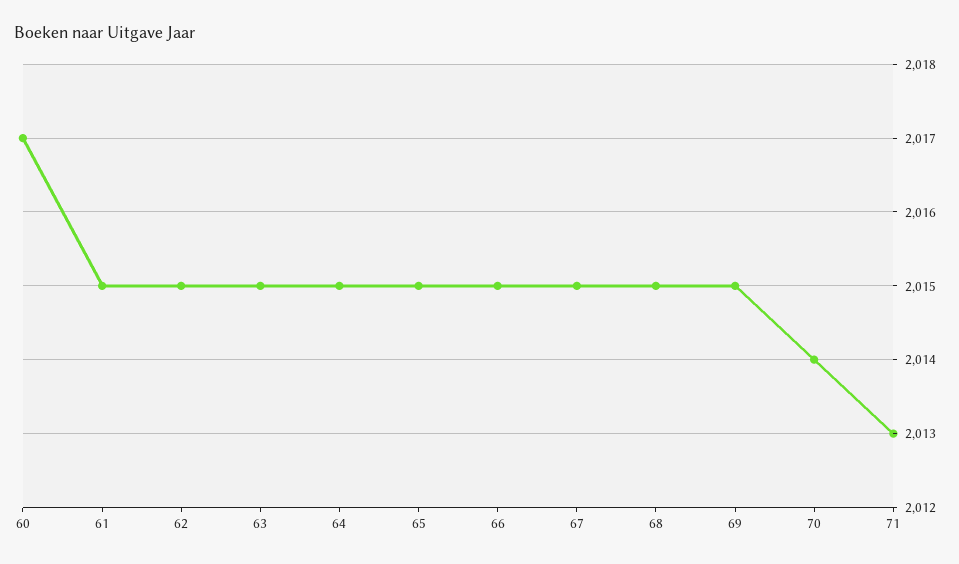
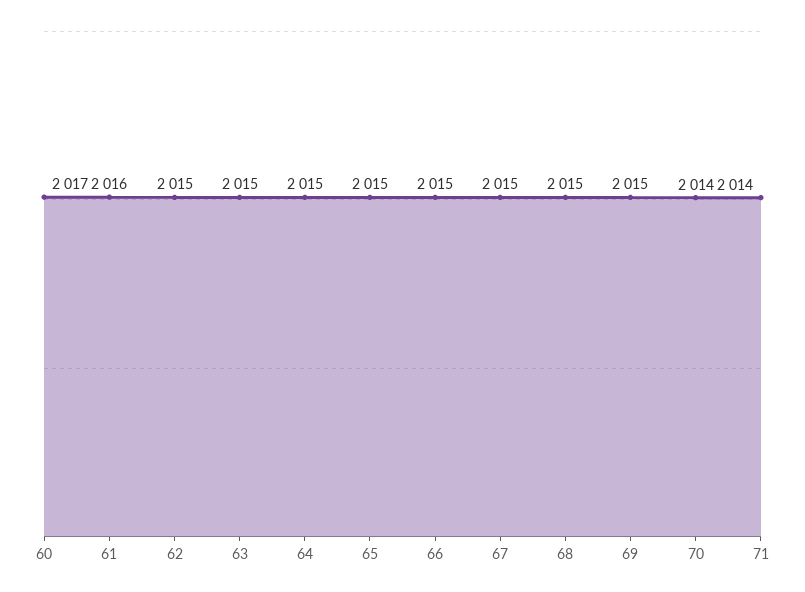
  {
    "60": 2017,
-   "61": 2015,
+   "61": 2016,
    "62": 2015,
    "63": 2015,
    "64": 2015,
    "65": 2015,
    "66": 2015,
    "67": 2015,
    "68": 2015,
    "69": 2015,
    "70": 2014,
-   "71": 2013
+   "71": 2014
  }

